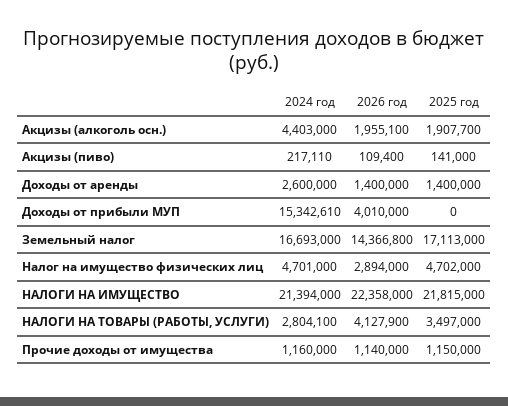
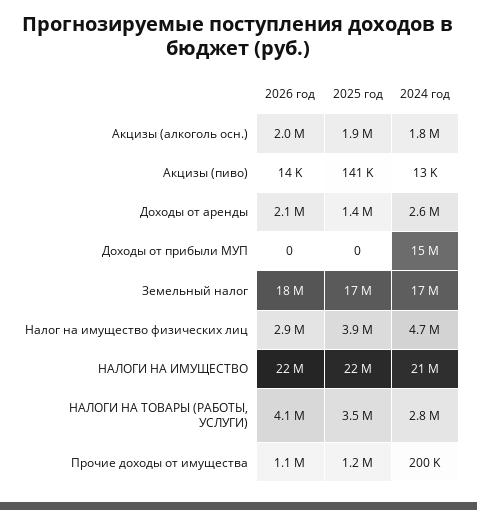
  {
    "2024 год": {
-     "Акцизы (алкоголь осн.)": 4403000,
+     "Акцизы (алкоголь осн.)": 1800000,
-     "Акцизы (пиво)": 217110,
+     "Акцизы (пиво)": 13000,
      "Доходы от аренды": 2600000,
      "Доходы от прибыли МУП": 15342610,
      "Земельный налог": 16693000,
      "Налог на имущество физических лиц": 4701000,
      "НАЛОГИ НА ИМУЩЕСТВО": 21394000,
      "НАЛОГИ НА ТОВАРЫ (РАБОТЫ, УСЛУГИ)": 2804100,
-     "Прочие доходы от имущества": 1160000
+     "Прочие доходы от имущества": 200000
    },
    "2026 год": {
      "Акцизы (алкоголь осн.)": 1955100,
-     "Акцизы (пиво)": 109400,
+     "Акцизы (пиво)": 14000,
-     "Доходы от аренды": 1400000,
+     "Доходы от аренды": 2100000,
-     "Доходы от прибыли МУП": 4010000,
+     "Доходы от прибыли МУП": 0,
-     "Земельный налог": 14366800,
+     "Земельный налог": 18000000,
      "Налог на имущество физических лиц": 2894000,
      "НАЛОГИ НА ИМУЩЕСТВО": 22358000,
      "НАЛОГИ НА ТОВАРЫ (РАБОТЫ, УСЛУГИ)": 4127900,
      "Прочие доходы от имущества": 1140000
    },
    "2025 год": {
      "Акцизы (алкоголь осн.)": 1907700,
      "Акцизы (пиво)": 141000,
      "Доходы от аренды": 1400000,
      "Доходы от прибыли МУП": 0,
      "Земельный налог": 17113000,
-     "Налог на имущество физических лиц": 4702000,
+     "Налог на имущество физических лиц": 3900000,
      "НАЛОГИ НА ИМУЩЕСТВО": 21815000,
      "НАЛОГИ НА ТОВАРЫ (РАБОТЫ, УСЛУГИ)": 3497000,
      "Прочие доходы от имущества": 1150000
    }
  }

